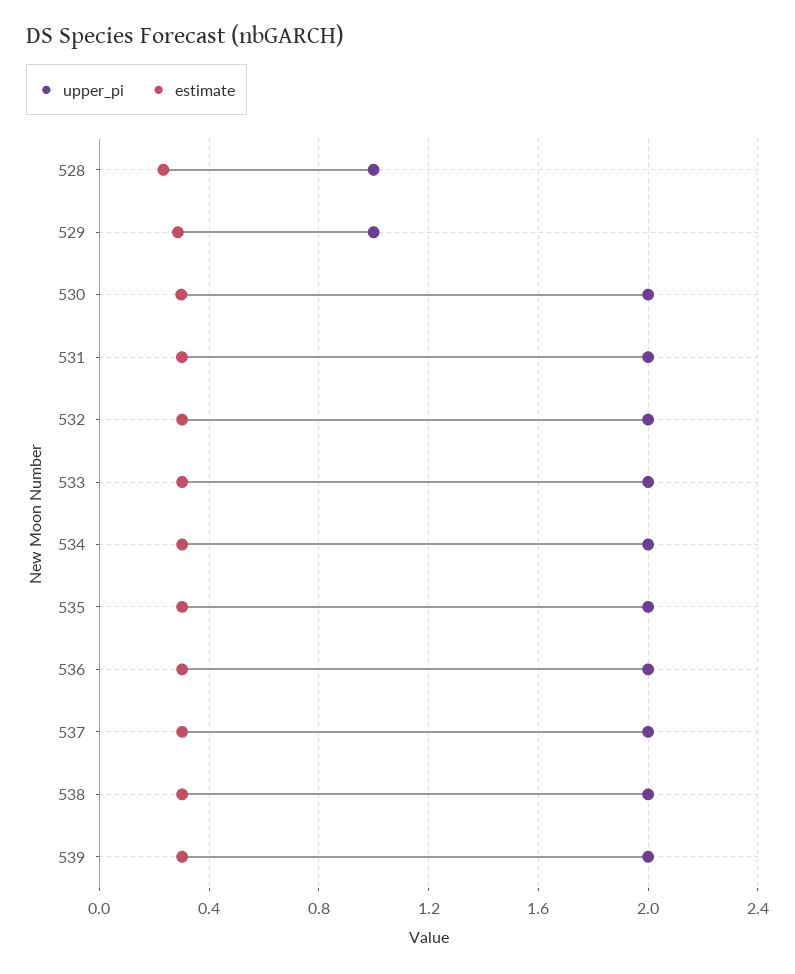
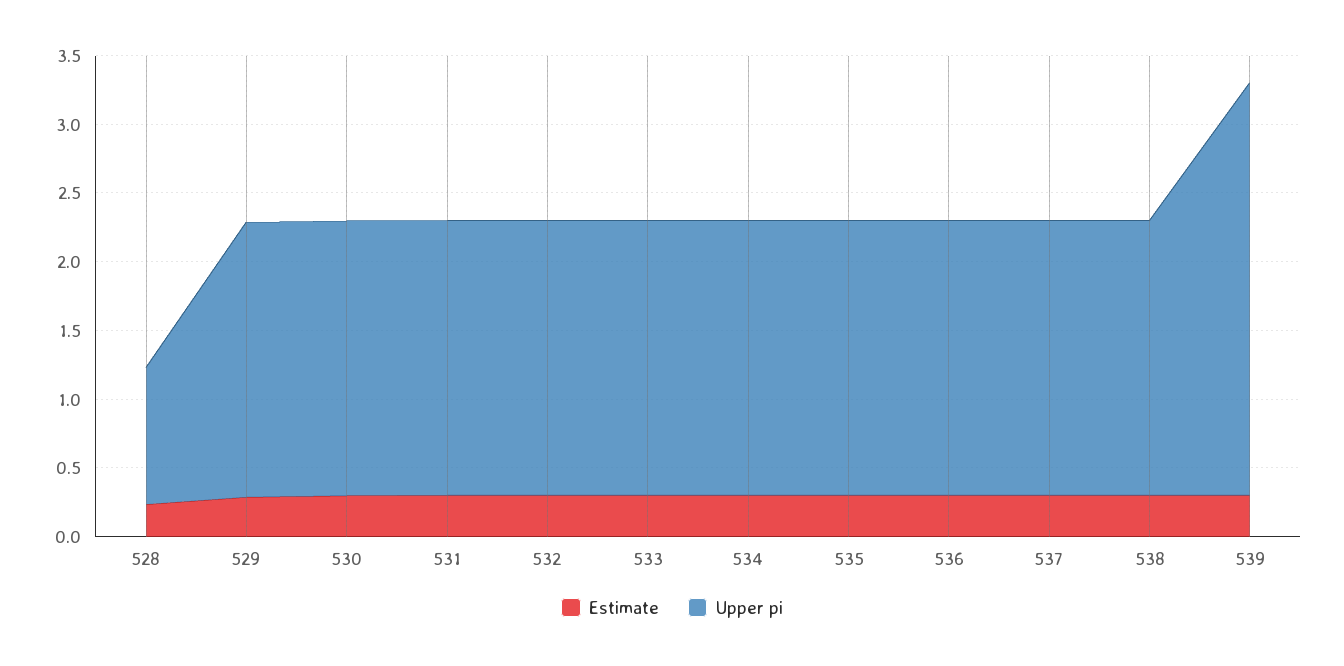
  {
    "upper_pi": {
      "528": 1,
-     "529": 1,
+     "529": 2,
      "530": 2,
      "531": 2,
      "532": 2,
      "533": 2,
      "534": 2,
      "535": 2,
      "536": 2,
      "537": 2,
      "538": 2,
-     "539": 2
+     "539": 3
    },
    "estimate": {
      "528": 0.25,
      "529": 0.3,
      "530": 0.3,
      "531": 0.3,
      "532": 0.3,
      "533": 0.3,
      "534": 0.3,
      "535": 0.3,
      "536": 0.3,
      "537": 0.3,
      "538": 0.3,
      "539": 0.3
    }
  }

